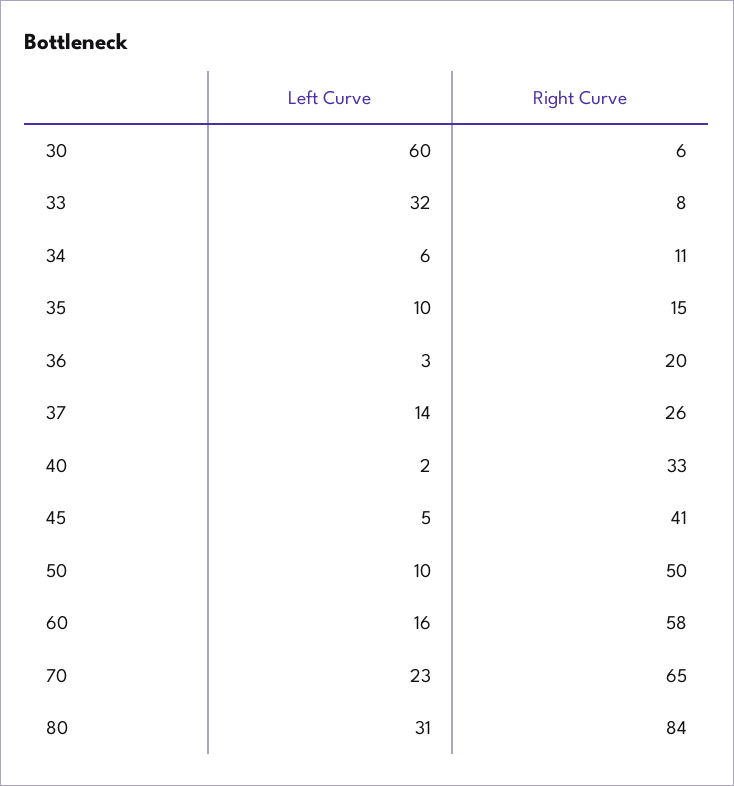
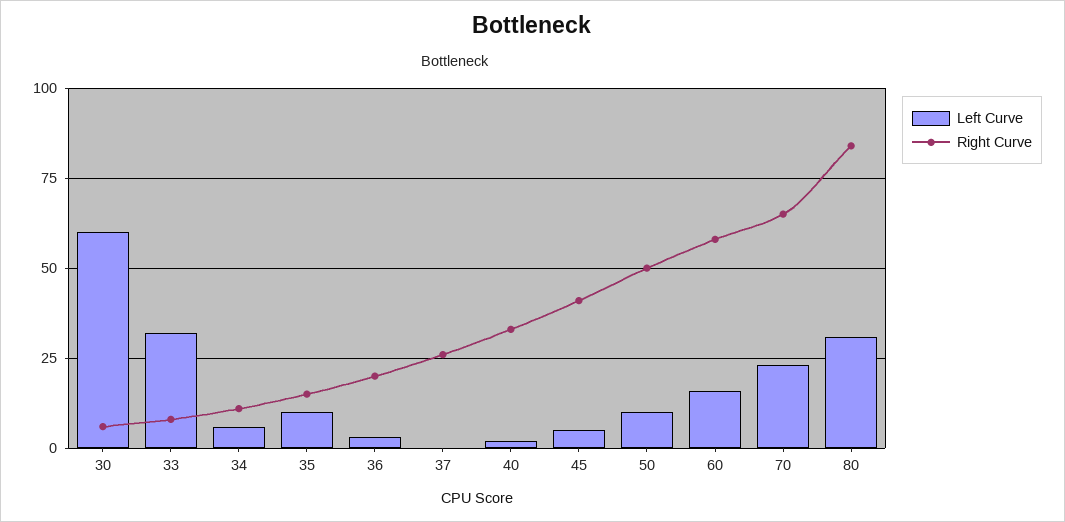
  {
    "Left Curve": {
      "30": 60,
      "33": 32,
      "34": 6,
      "35": 10,
      "36": 3,
-     "37": 14,
+     "37": 0,
      "40": 2,
      "45": 5,
      "50": 10,
      "60": 16,
      "70": 23,
      "80": 31
    },
    "Right Curve": {
      "30": 6,
      "33": 8,
      "34": 11,
      "35": 15,
      "36": 20,
      "37": 26,
      "40": 33,
      "45": 41,
      "50": 50,
      "60": 58,
      "70": 65,
      "80": 84
    }
  }

